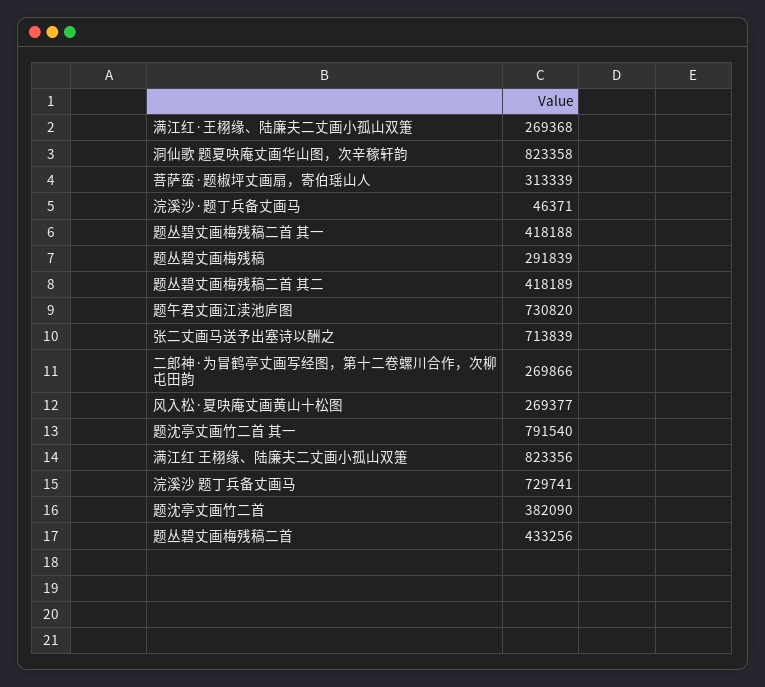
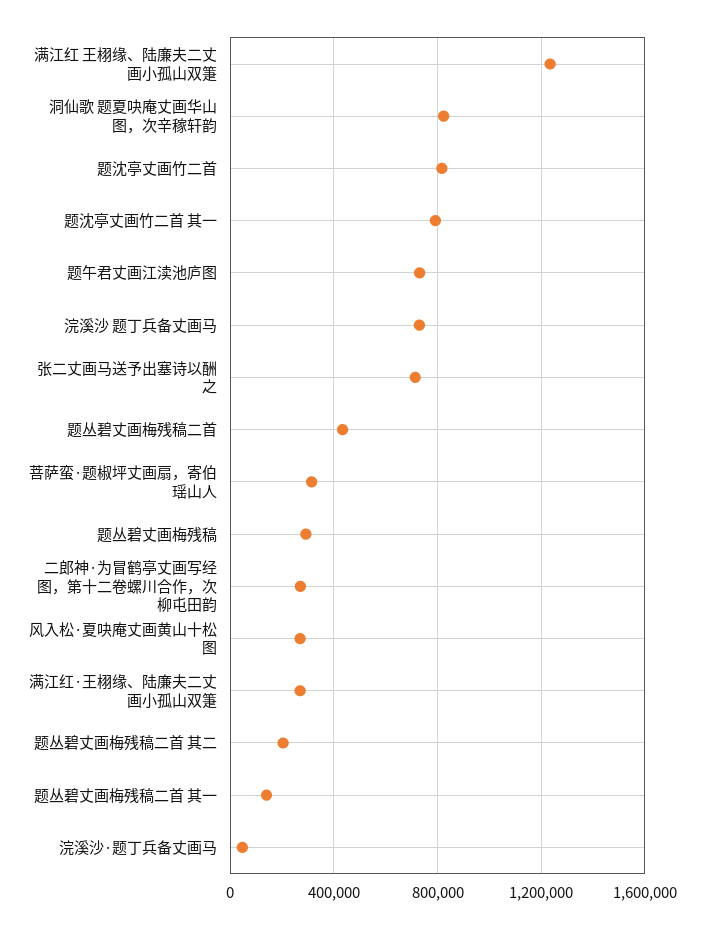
  {
    "满江红·王栩缘、陆廉夫二丈画小孤山双箑": 269368,
    "洞仙歌 题夏吷庵丈画华山图，次辛稼轩韵": 823358,
    "菩萨蛮·题椒坪丈画扇，寄伯瑶山人": 313339,
    "浣溪沙·题丁兵备丈画马": 46371,
-   "题丛碧丈画梅残稿二首 其一": 418188,
+   "题丛碧丈画梅残稿二首 其一": 150000,
    "题丛碧丈画梅残稿": 291839,
-   "题丛碧丈画梅残稿二首 其二": 418189,
+   "题丛碧丈画梅残稿二首 其二": 200000,
    "题午君丈画江渎池庐图": 730820,
    "张二丈画马送予出塞诗以酬之": 713839,
    "二郎神·为冒鹤亭丈画写经图，第十二卷螺川合作，次柳屯田韵": 269866,
    "风入松·夏吷庵丈画黄山十松图": 269377,
    "题沈亭丈画竹二首 其一": 791540,
-   "满江红 王栩缘、陆廉夫二丈画小孤山双箑": 823356,
+   "满江红 王栩缘、陆廉夫二丈画小孤山双箑": 1250000,
    "浣溪沙 题丁兵备丈画马": 729741,
-   "题沈亭丈画竹二首": 382090,
+   "题沈亭丈画竹二首": 800000,
    "题丛碧丈画梅残稿二首": 433256
  }

